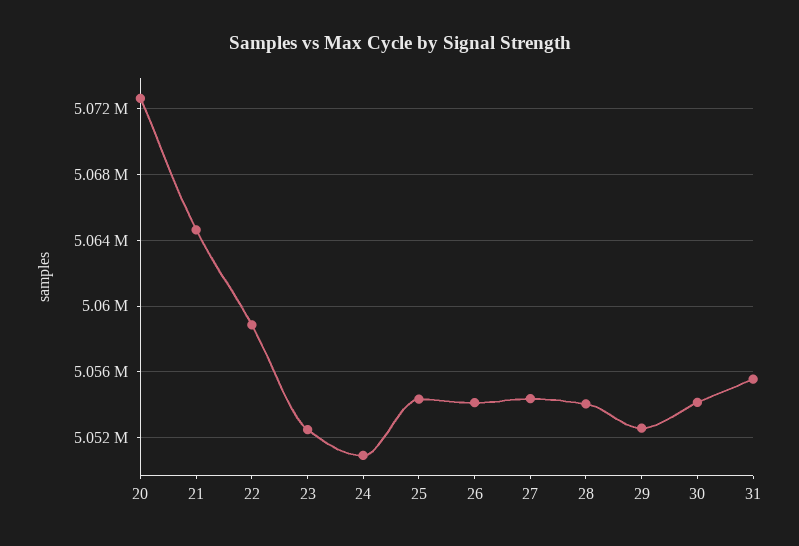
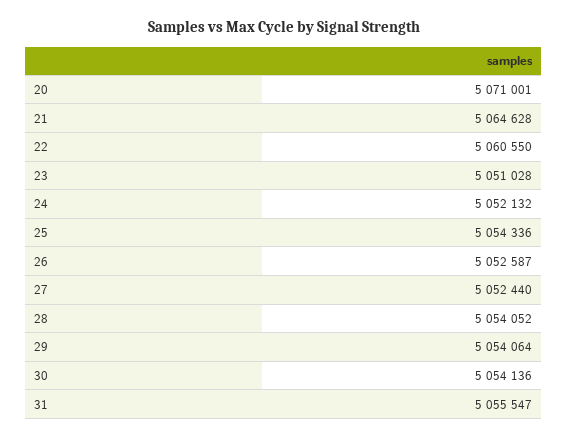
  {
-   "20": 5072500,
+   "20": 5071001,
    "21": 5064628,
-   "22": 5059000,
+   "22": 5060550,
-   "23": 5052500,
+   "23": 5051028,
-   "24": 5051000,
+   "24": 5052132,
    "25": 5054336,
-   "26": 5054000,
+   "26": 5052587,
-   "27": 5054500,
+   "27": 5052440,
    "28": 5054052,
-   "29": 5052500,
+   "29": 5054064,
    "30": 5054136,
    "31": 5055547
  }

